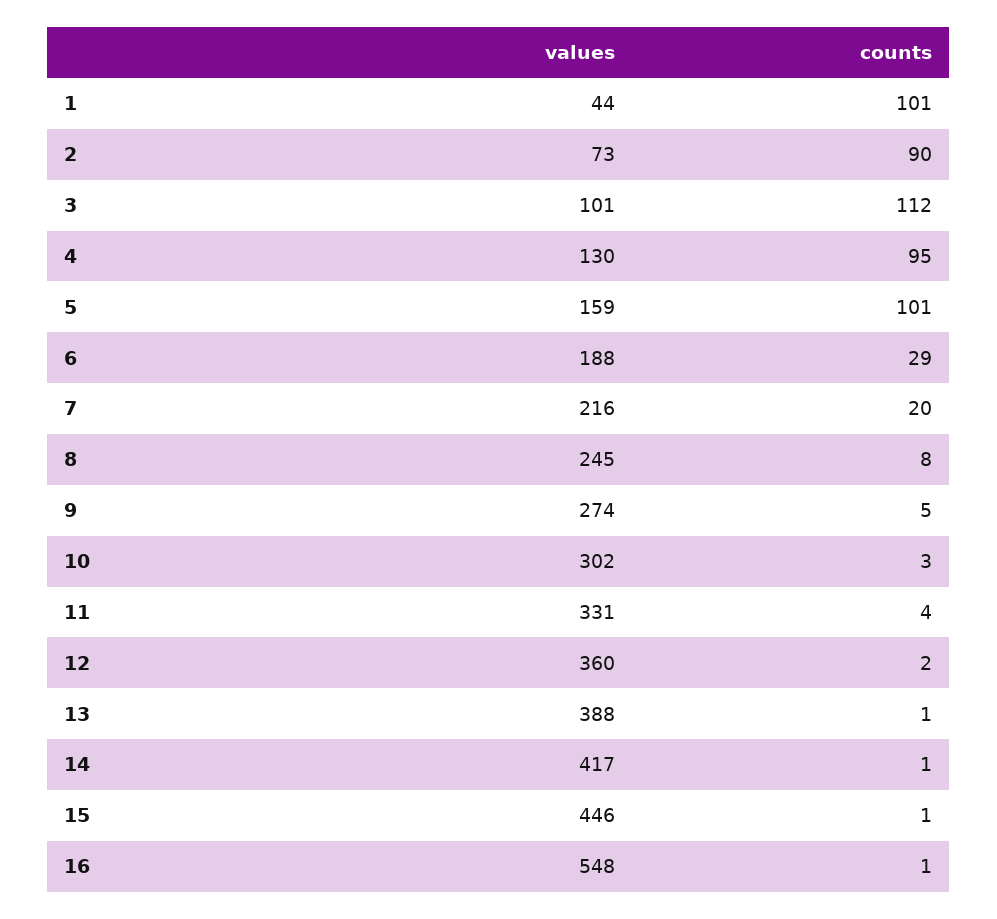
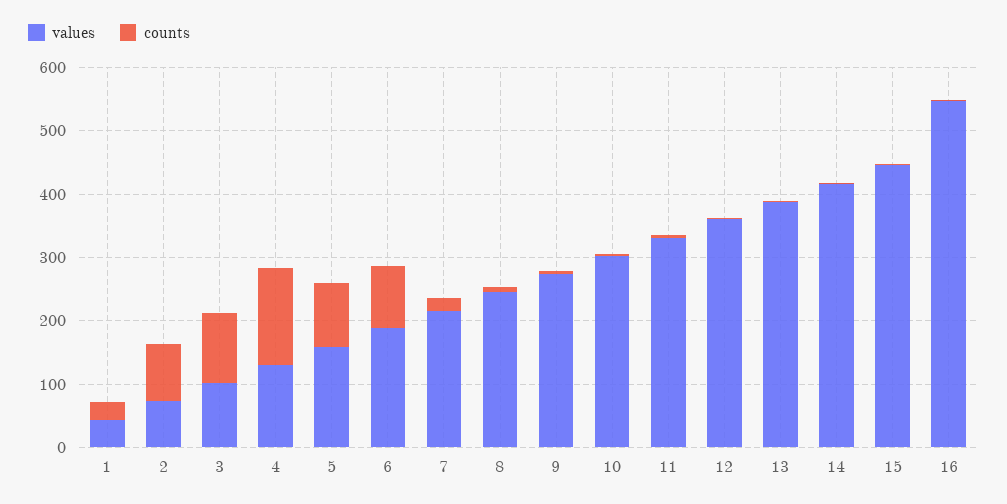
  {
    "values": {
      "1": 44,
      "2": 73,
      "3": 101,
      "4": 130,
      "5": 159,
      "6": 188,
      "7": 216,
      "8": 245,
      "9": 274,
      "10": 302,
      "11": 331,
      "12": 360,
      "13": 388,
      "14": 417,
      "15": 446,
      "16": 548
    },
    "counts": {
-     "1": 101,
+     "1": 20,
      "2": 90,
      "3": 112,
-     "4": 95,
+     "4": 160,
      "5": 101,
-     "6": 29,
+     "6": 100,
      "7": 20,
      "8": 8,
      "9": 5,
      "10": 3,
      "11": 4,
      "12": 2,
      "13": 1,
      "14": 1,
      "15": 1,
      "16": 1
    }
  }

